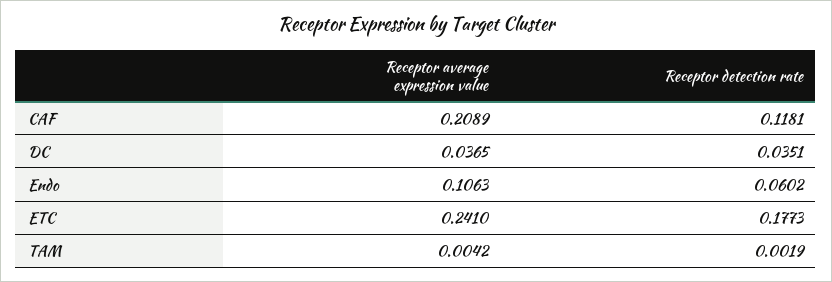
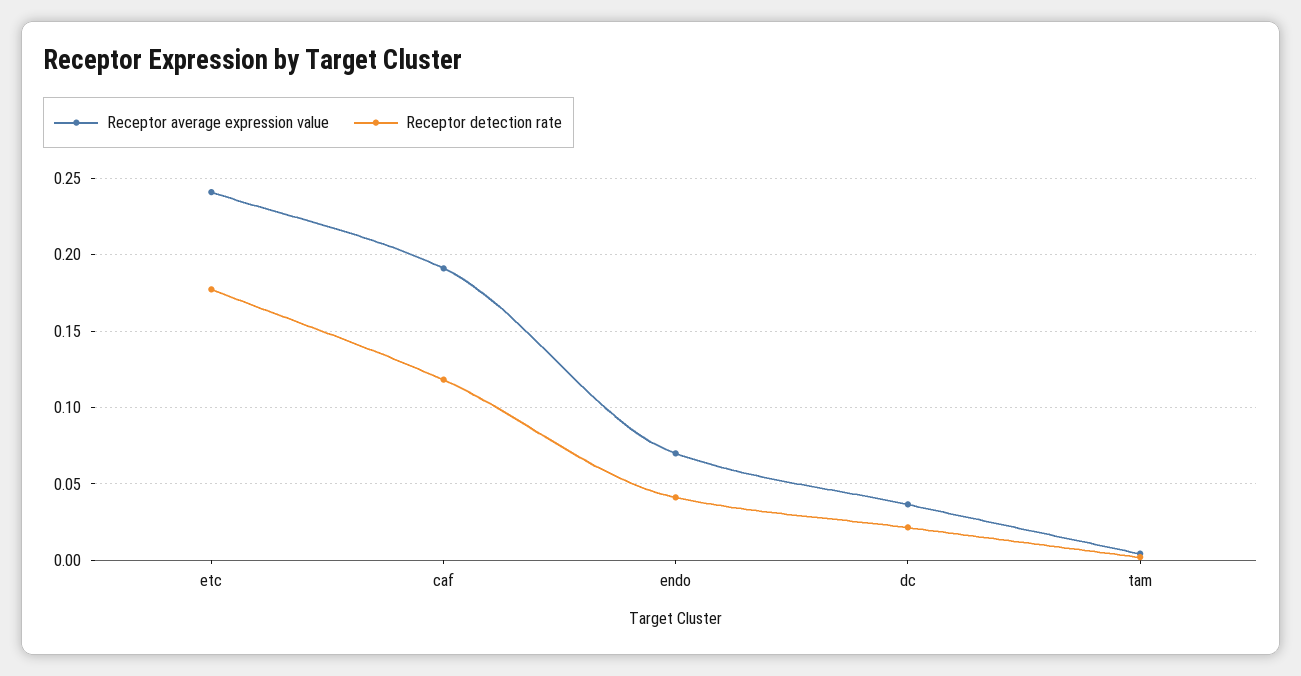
  {
    "Receptor average expression value": {
-     "CAF": 0.2089,
+     "CAF": 0.19,
      "DC": 0.0365,
-     "Endo": 0.1063,
+     "Endo": 0.07,
      "ETC": 0.241,
      "TAM": 0.0042
    },
    "Receptor detection rate": {
      "CAF": 0.1181,
-     "DC": 0.0351,
+     "DC": 0.02,
-     "Endo": 0.0602,
+     "Endo": 0.04,
      "ETC": 0.1773,
      "TAM": 0.0019
    }
  }

